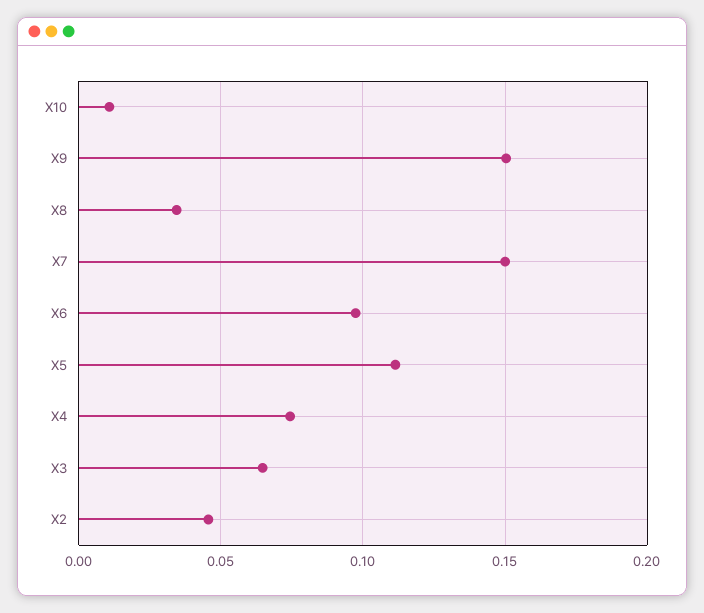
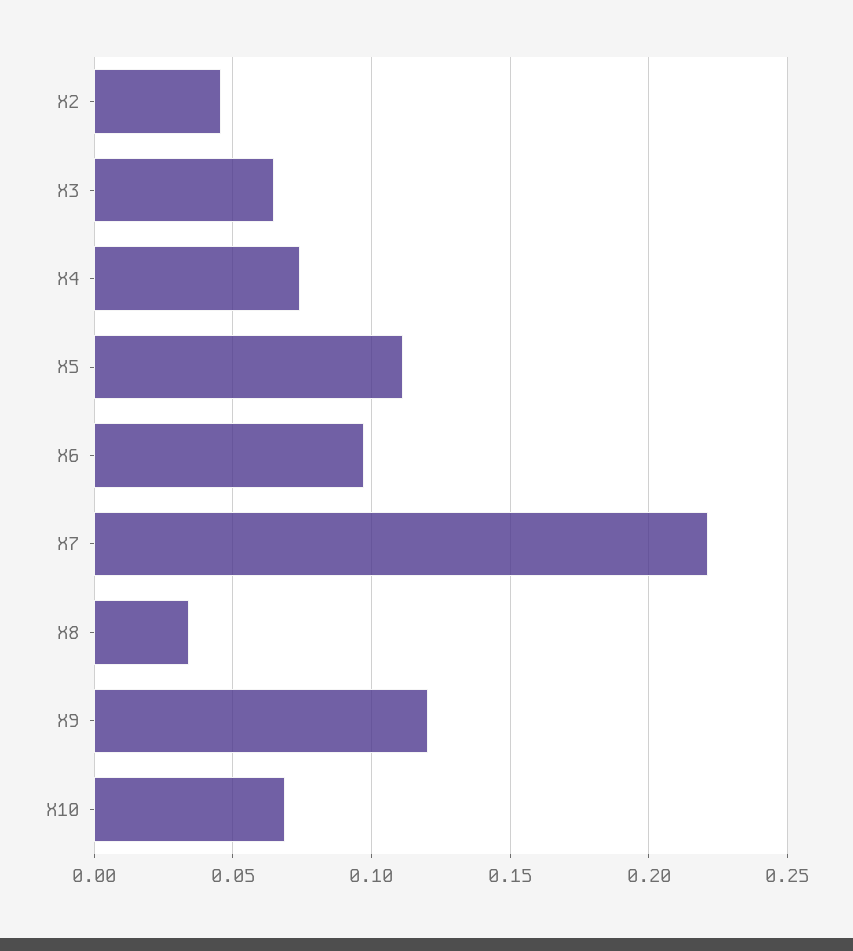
  {
-   "X10": 0.01,
+   "X10": 0.07,
-   "X9": 0.15,
+   "X9": 0.12,
    "X8": 0.035,
-   "X7": 0.15,
+   "X7": 0.22,
    "X6": 0.095,
    "X5": 0.11,
    "X4": 0.075,
    "X3": 0.065,
    "X2": 0.045
  }

